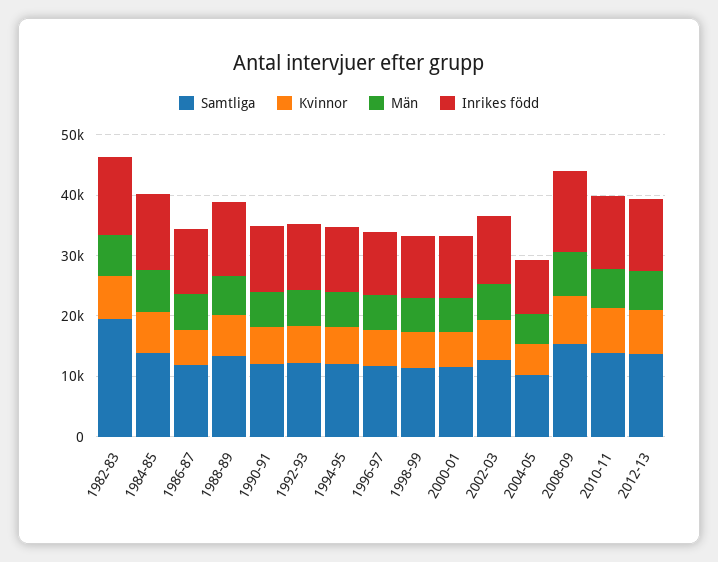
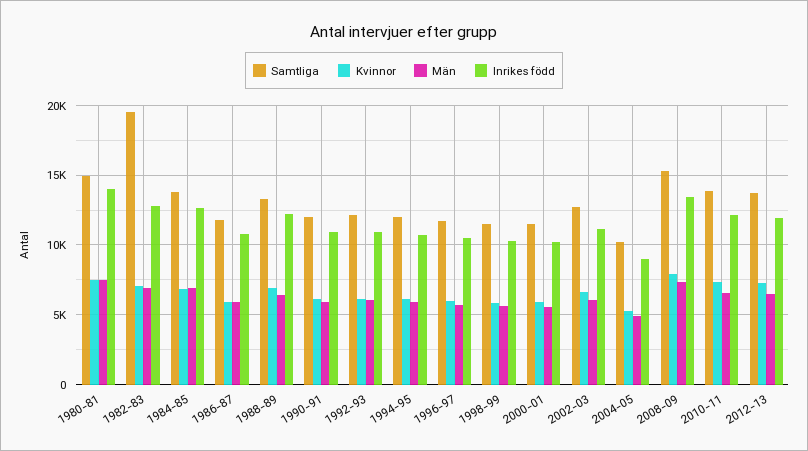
  {
    "Samtliga": {
      "1982-83": 19500,
      "1984-85": 14000,
      "1986-87": 12000,
      "1988-89": 13500,
      "1990-91": 12000,
      "1992-93": 12000,
      "1994-95": 12000,
      "1996-97": 11500,
      "1998-99": 11500,
      "2000-01": 11500,
      "2002-03": 12500,
      "2004-05": 10000,
      "2008-09": 15500,
      "2010-11": 14000,
-     "2012-13": 13500
+     "2012-13": 13500,
+     "1980-81": 15000
    },
    "Kvinnor": {
      "1982-83": 7000,
      "1984-85": 7000,
      "1986-87": 6000,
      "1988-89": 7000,
      "1990-91": 6000,
      "1992-93": 6000,
      "1994-95": 6000,
      "1996-97": 6000,
      "1998-99": 6000,
      "2000-01": 6000,
      "2002-03": 6500,
      "2004-05": 5500,
      "2008-09": 8000,
      "2010-11": 7500,
-     "2012-13": 7500
+     "2012-13": 7500,
+     "1980-81": 7500
    },
    "Män": {
      "1982-83": 7000,
      "1984-85": 7000,
      "1986-87": 6000,
      "1988-89": 6500,
      "1990-91": 6000,
      "1992-93": 6000,
      "1994-95": 6000,
      "1996-97": 5500,
      "1998-99": 5500,
      "2000-01": 5500,
      "2002-03": 6000,
      "2004-05": 5000,
      "2008-09": 7500,
      "2010-11": 6500,
-     "2012-13": 6500
+     "2012-13": 6500,
+     "1980-81": 7500
    },
    "Inrikes född": {
      "1982-83": 13000,
      "1984-85": 12500,
      "1986-87": 11000,
      "1988-89": 12000,
      "1990-91": 11000,
      "1992-93": 11000,
      "1994-95": 10500,
      "1996-97": 10500,
      "1998-99": 10500,
      "2000-01": 10000,
      "2002-03": 11000,
      "2004-05": 9000,
      "2008-09": 13500,
      "2010-11": 12000,
-     "2012-13": 12000
+     "2012-13": 12000,
+     "1980-81": 14000
    }
  }

